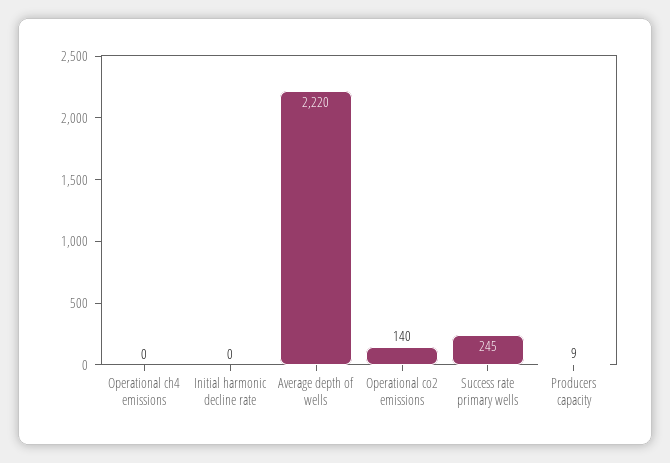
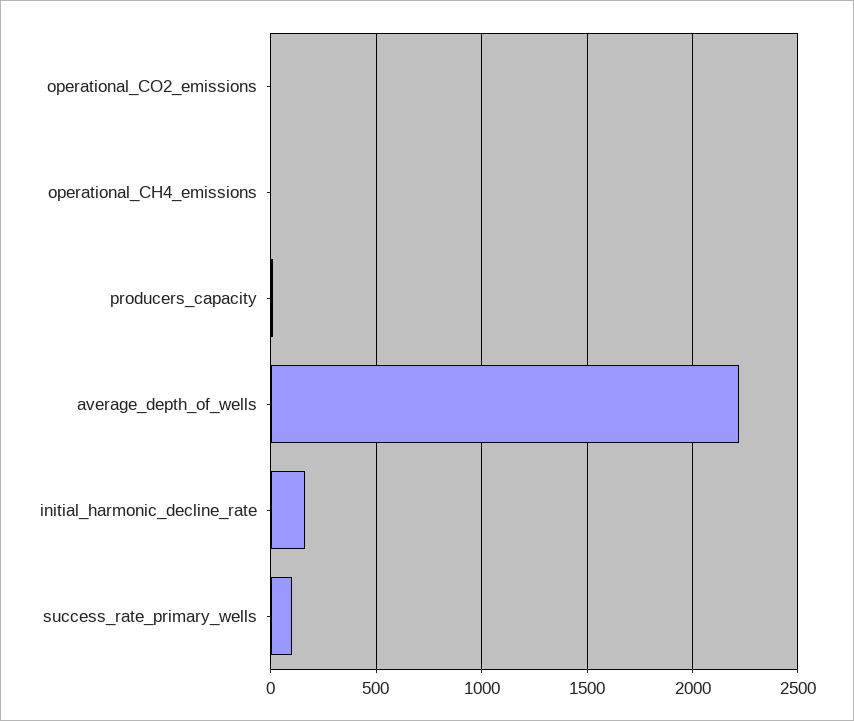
  {
    "Operational ch4 emissions": 0,
-   "Initial harmonic decline rate": 0,
+   "Initial harmonic decline rate": 150,
    "Average depth of wells": 2220,
-   "Operational co2 emissions": 140,
+   "Operational co2 emissions": 0,
-   "Success rate primary wells": 245,
+   "Success rate primary wells": 100,
    "Producers capacity": 9
  }

